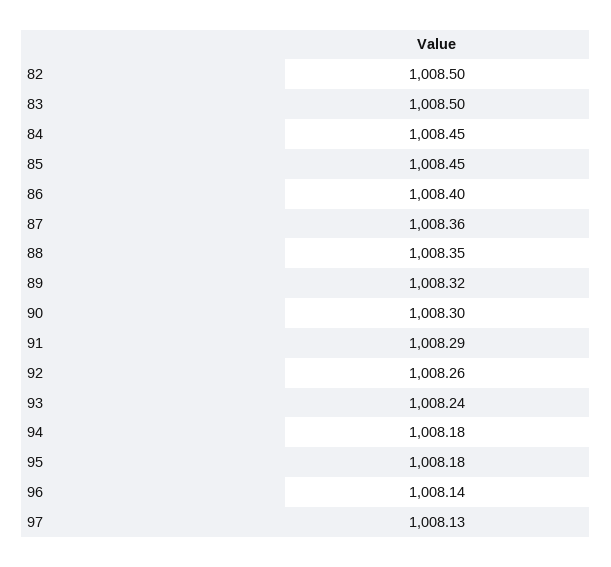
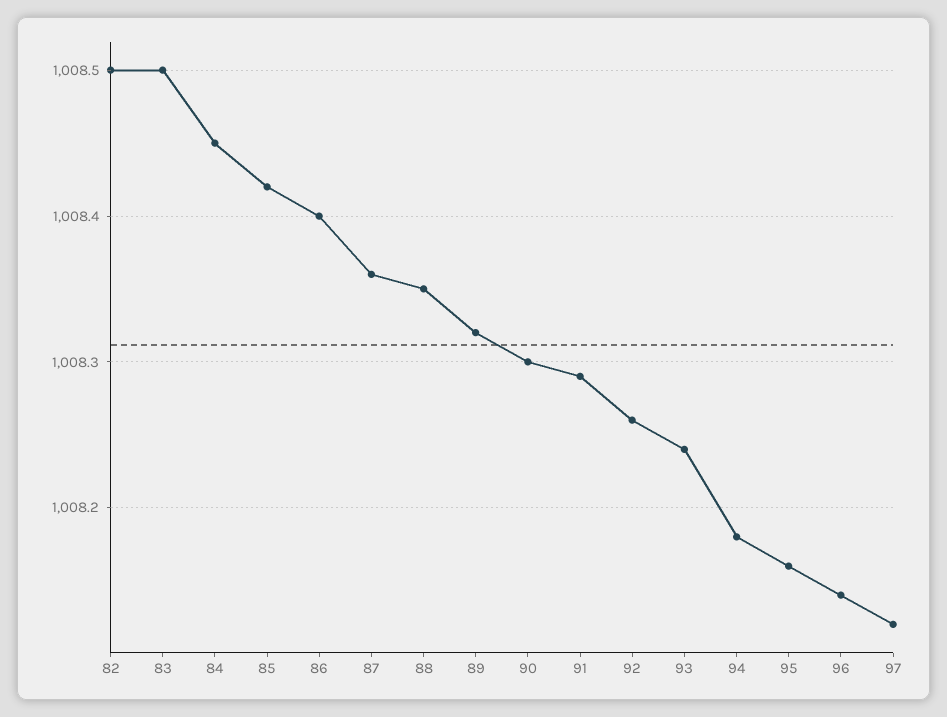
  {
    "82": 1008.5,
    "83": 1008.5,
    "84": 1008.45,
-   "85": 1008.45,
+   "85": 1008.42,
    "86": 1008.4,
    "87": 1008.36,
    "88": 1008.35,
    "89": 1008.32,
    "90": 1008.3,
    "91": 1008.29,
    "92": 1008.26,
    "93": 1008.24,
    "94": 1008.18,
-   "95": 1008.18,
+   "95": 1008.16,
    "96": 1008.14,
-   "97": 1008.13
+   "97": 1008.12
  }

